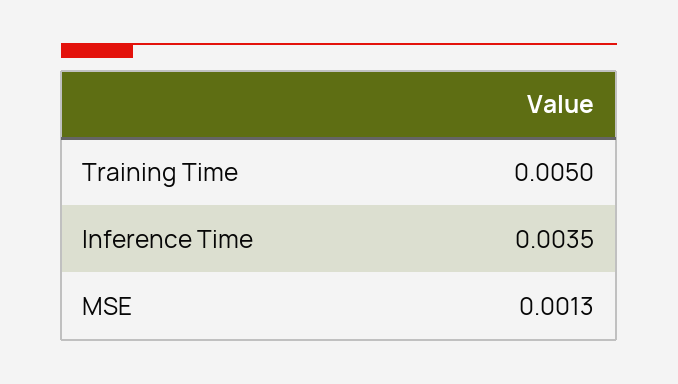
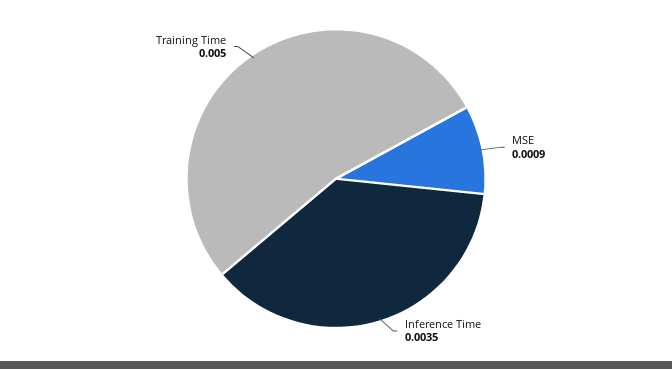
  {
    "Training Time": 0.005,
    "Inference Time": 0.0035,
-   "MSE": 0.0013
+   "MSE": 0.0009
  }

